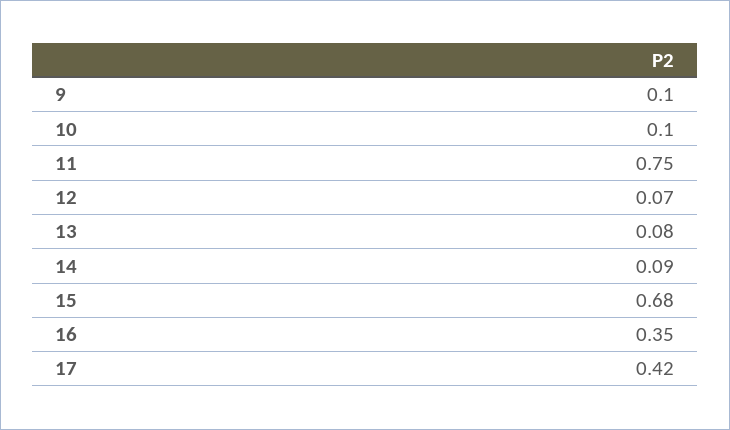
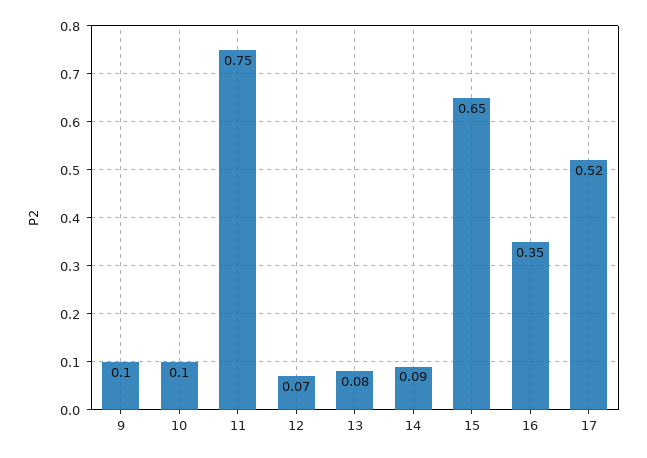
  {
    "9": 0.1,
    "10": 0.1,
    "11": 0.75,
    "12": 0.07,
    "13": 0.08,
    "14": 0.09,
-   "15": 0.68,
+   "15": 0.65,
    "16": 0.35,
-   "17": 0.42
+   "17": 0.52
  }

